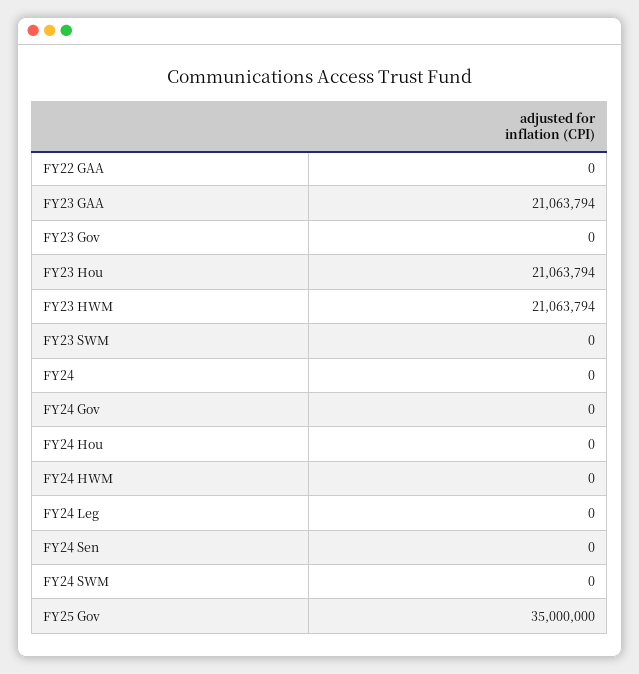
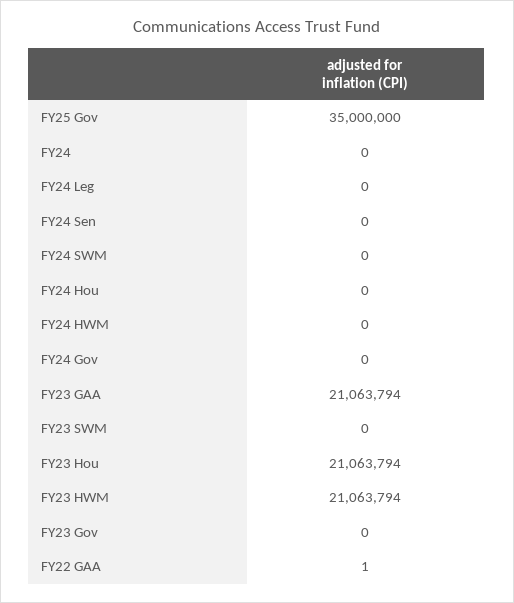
  {
-   "FY22 GAA": 0,
+   "FY22 GAA": 1,
    "FY23 GAA": 21063794,
    "FY23 Gov": 0,
    "FY23 Hou": 21063794,
    "FY23 HWM": 21063794,
    "FY23 SWM": 0,
    "FY24": 0,
    "FY24 Gov": 0,
    "FY24 Hou": 0,
    "FY24 HWM": 0,
    "FY24 Leg": 0,
    "FY24 Sen": 0,
    "FY24 SWM": 0,
    "FY25 Gov": 35000000
  }

